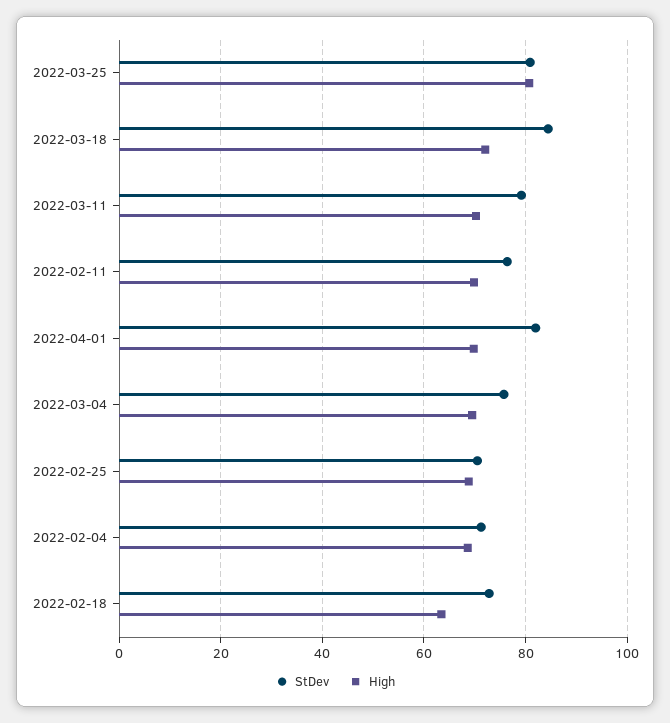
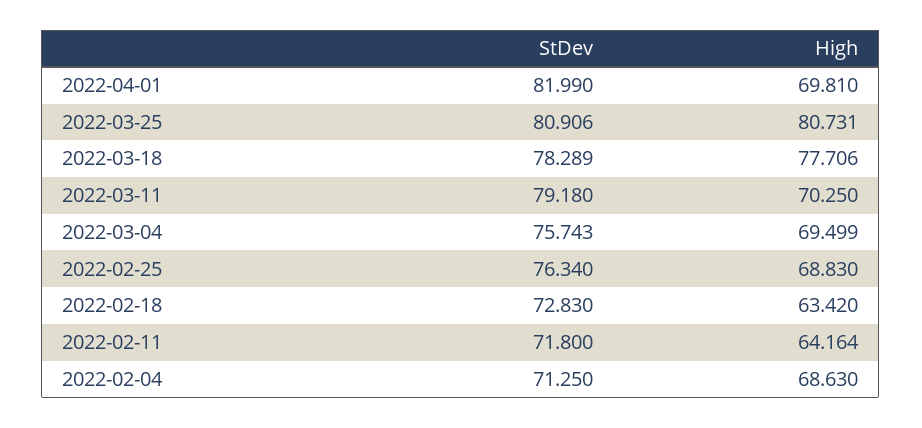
  {
    "StDev": {
      "2022-03-25": 80.906,
-     "2022-03-18": 84,
+     "2022-03-18": 78.289,
      "2022-03-11": 79.18,
-     "2022-02-11": 76,
+     "2022-02-11": 71.8,
      "2022-04-01": 81.99,
      "2022-03-04": 75.743,
-     "2022-02-25": 70,
+     "2022-02-25": 76.34,
      "2022-02-04": 71.25,
      "2022-02-18": 72.83
    },
    "High": {
      "2022-03-25": 80.731,
-     "2022-03-18": 72,
+     "2022-03-18": 77.706,
      "2022-03-11": 70.25,
-     "2022-02-11": 70,
+     "2022-02-11": 64.164,
      "2022-04-01": 69.81,
      "2022-03-04": 69.499,
      "2022-02-25": 68.83,
      "2022-02-04": 68.63,
      "2022-02-18": 63.42
    }
  }

